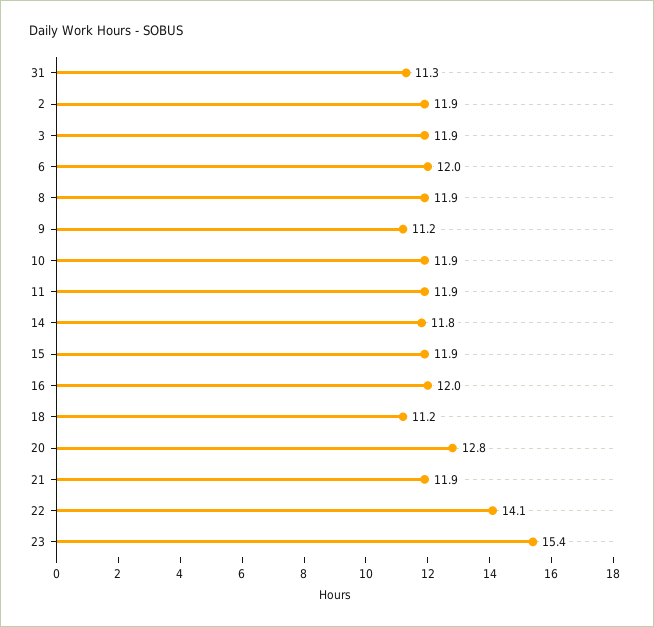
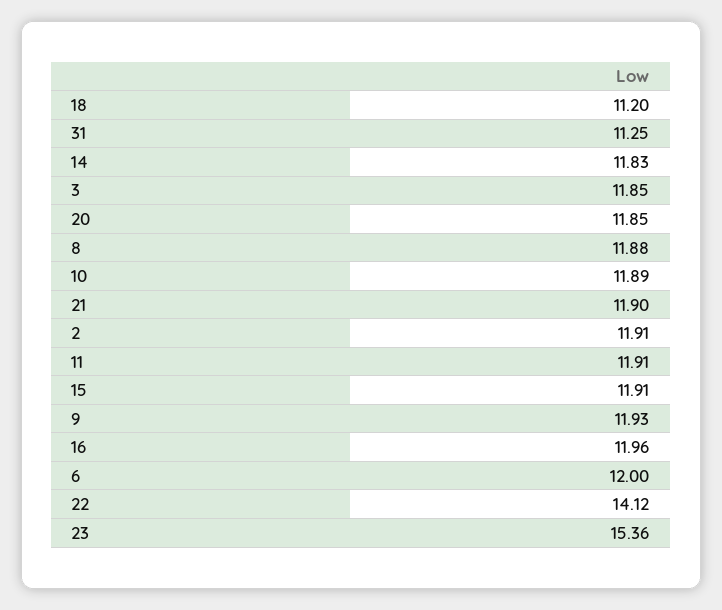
  {
    "31": 11.25,
    "2": 11.91,
    "3": 11.85,
    "6": 12,
    "8": 11.88,
-   "9": 11.2,
+   "9": 11.93,
    "10": 11.89,
    "11": 11.91,
    "14": 11.83,
    "15": 11.91,
    "16": 11.96,
    "18": 11.2,
-   "20": 12.8,
+   "20": 11.85,
    "21": 11.9,
    "22": 14.12,
    "23": 15.36
  }

